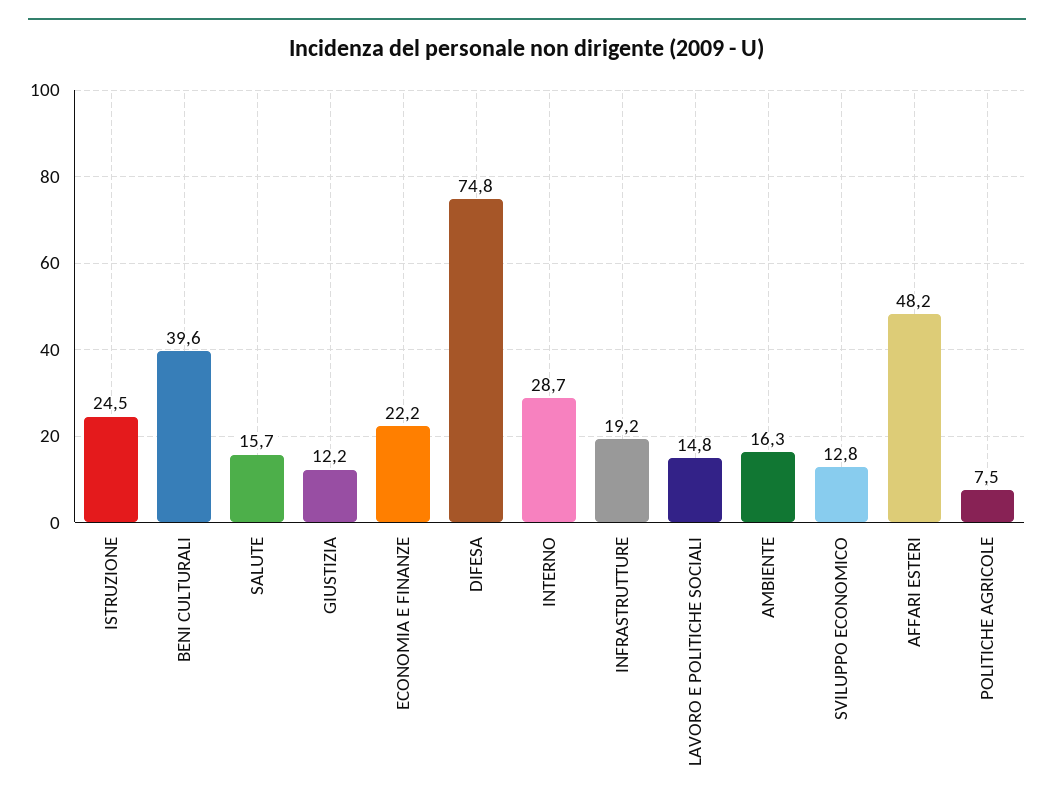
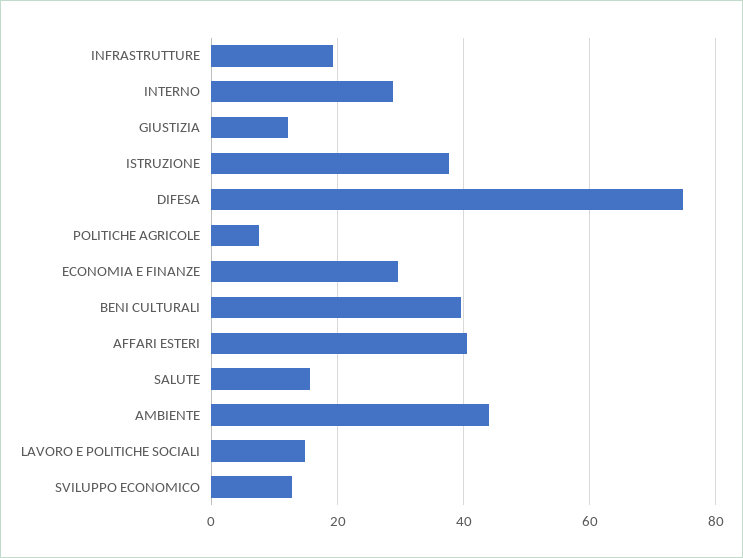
  {
-   "ISTRUZIONE": 24.5,
+   "ISTRUZIONE": 38,
    "BENI CULTURALI": 39.6,
    "SALUTE": 15.7,
    "GIUSTIZIA": 12.2,
-   "ECONOMIA E FINANZE": 22.2,
+   "ECONOMIA E FINANZE": 30,
    "DIFESA": 74.8,
    "INTERNO": 28.7,
    "INFRASTRUTTURE": 19.2,
    "LAVORO E POLITICHE SOCIALI": 14.8,
-   "AMBIENTE": 16.3,
+   "AMBIENTE": 44,
    "SVILUPPO ECONOMICO": 12.8,
-   "AFFARI ESTERI": 48.2,
+   "AFFARI ESTERI": 40,
    "POLITICHE AGRICOLE": 7.5
  }

